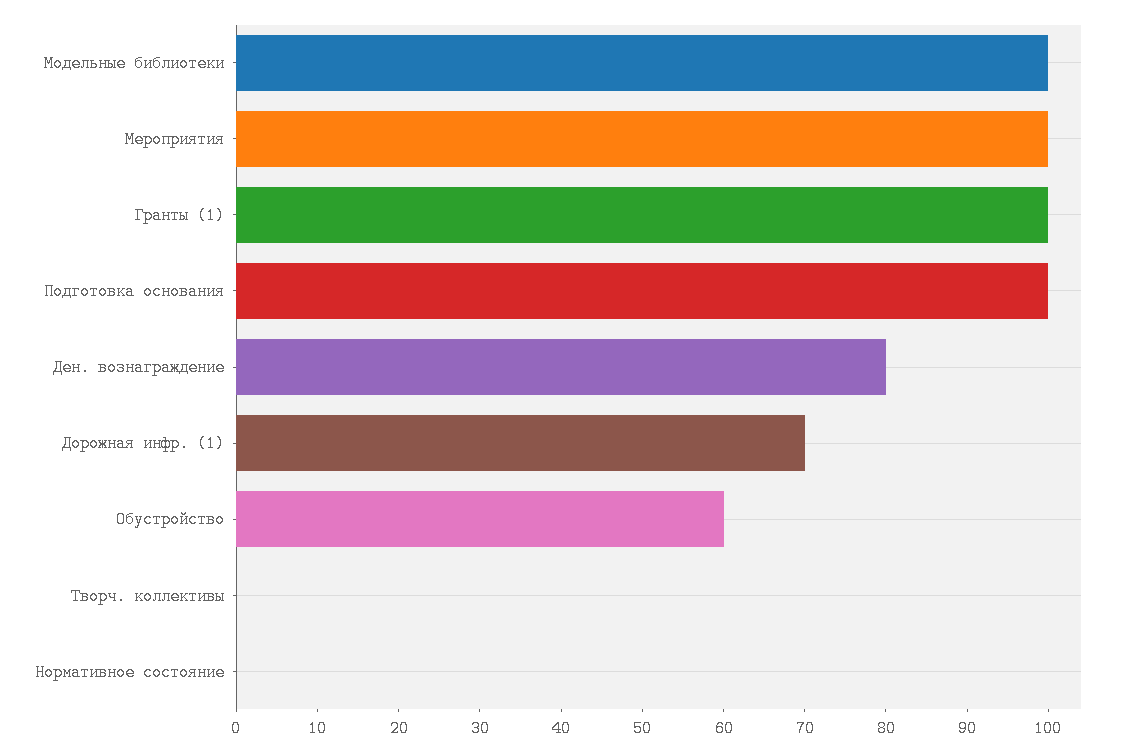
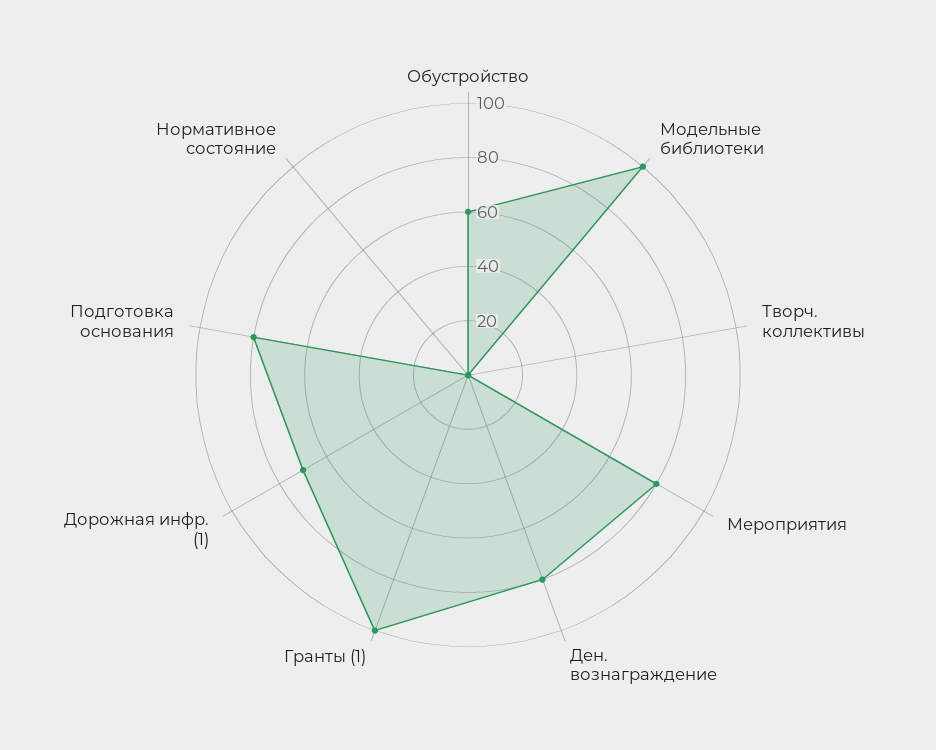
  {
    "Модельные библиотеки": 100,
-   "Мероприятия": 100,
+   "Мероприятия": 80,
    "Гранты (1)": 100,
-   "Подготовка основания": 100,
+   "Подготовка основания": 80,
    "Ден. вознаграждение": 80,
    "Дорожная инфр. (1)": 70,
    "Обустройство": 60,
    "Творч. коллективы": 0,
    "Нормативное состояние": 0
  }

